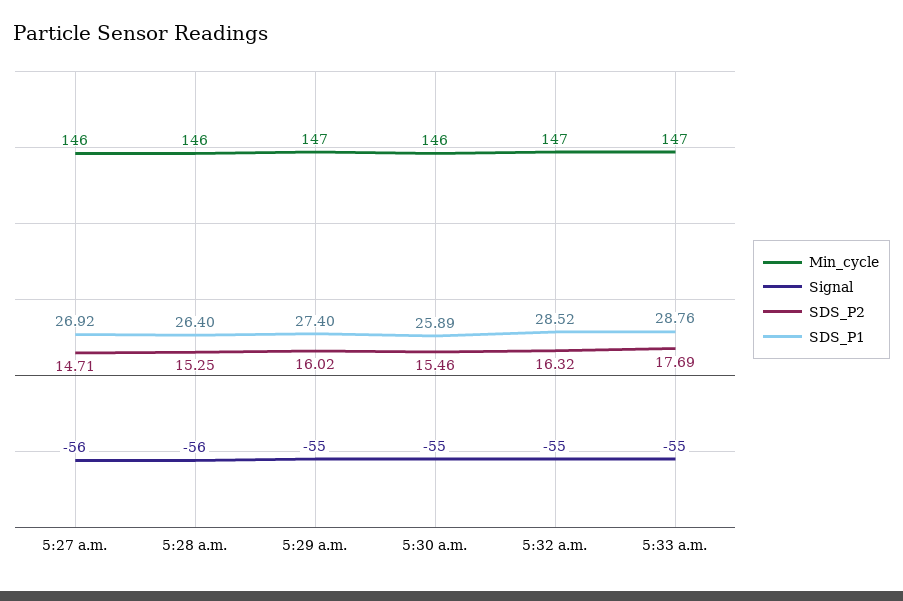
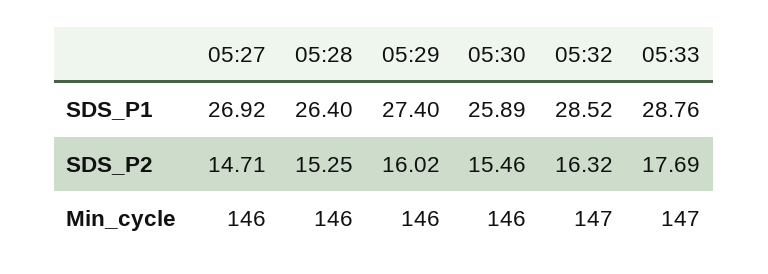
  {
    "Min_cycle": {
      "5:27 a.m.": 146,
      "5:28 a.m.": 146,
-     "5:29 a.m.": 147,
+     "5:29 a.m.": 146,
      "5:30 a.m.": 146,
      "5:32 a.m.": 147,
      "5:33 a.m.": 147
    },
-   "Signal": {
-     "5:27 a.m.": -56,
-     "5:28 a.m.": -56,
-     "5:29 a.m.": -55,
-     "5:30 a.m.": -55,
-     "5:32 a.m.": -55,
-     "5:33 a.m.": -55
-   },
    "SDS_P2": {
      "5:27 a.m.": 14.71,
      "5:28 a.m.": 15.25,
      "5:29 a.m.": 16.02,
      "5:30 a.m.": 15.46,
      "5:32 a.m.": 16.32,
      "5:33 a.m.": 17.69
    },
    "SDS_P1": {
      "5:27 a.m.": 26.92,
      "5:28 a.m.": 26.4,
      "5:29 a.m.": 27.4,
      "5:30 a.m.": 25.89,
      "5:32 a.m.": 28.52,
      "5:33 a.m.": 28.76
    }
  }

